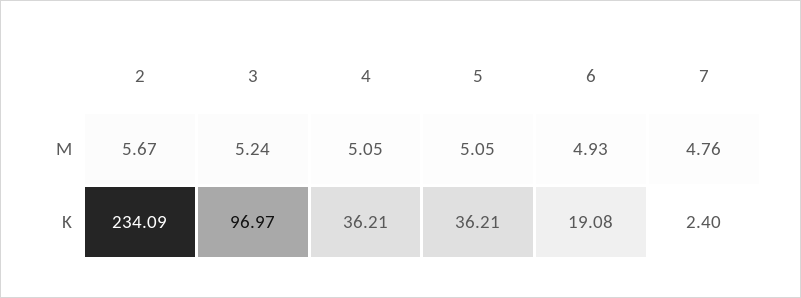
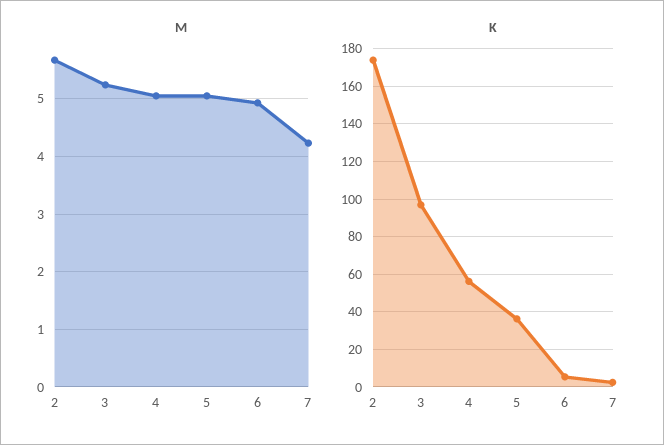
  {
    "M": {
      "2": 5.67,
      "3": 5.24,
      "4": 5.05,
      "5": 5.05,
      "6": 4.93,
-     "7": 4.76
+     "7": 4.2
    },
    "K": {
-     "2": 234.09,
+     "2": 175,
      "3": 96.97,
-     "4": 36.21,
+     "4": 55,
      "5": 36.21,
-     "6": 19.08,
+     "6": 5,
      "7": 2.4
    }
  }

